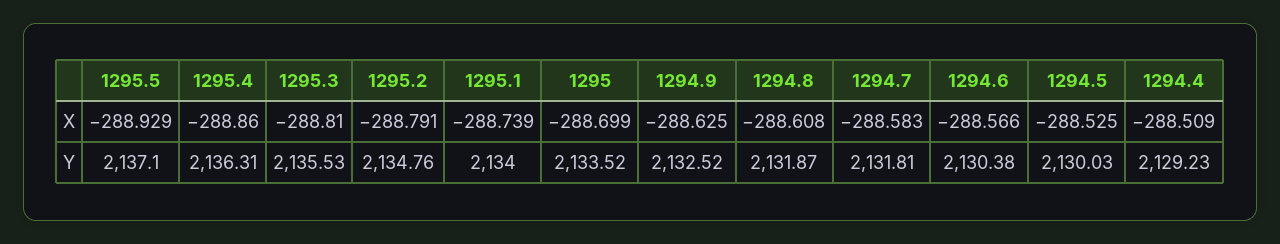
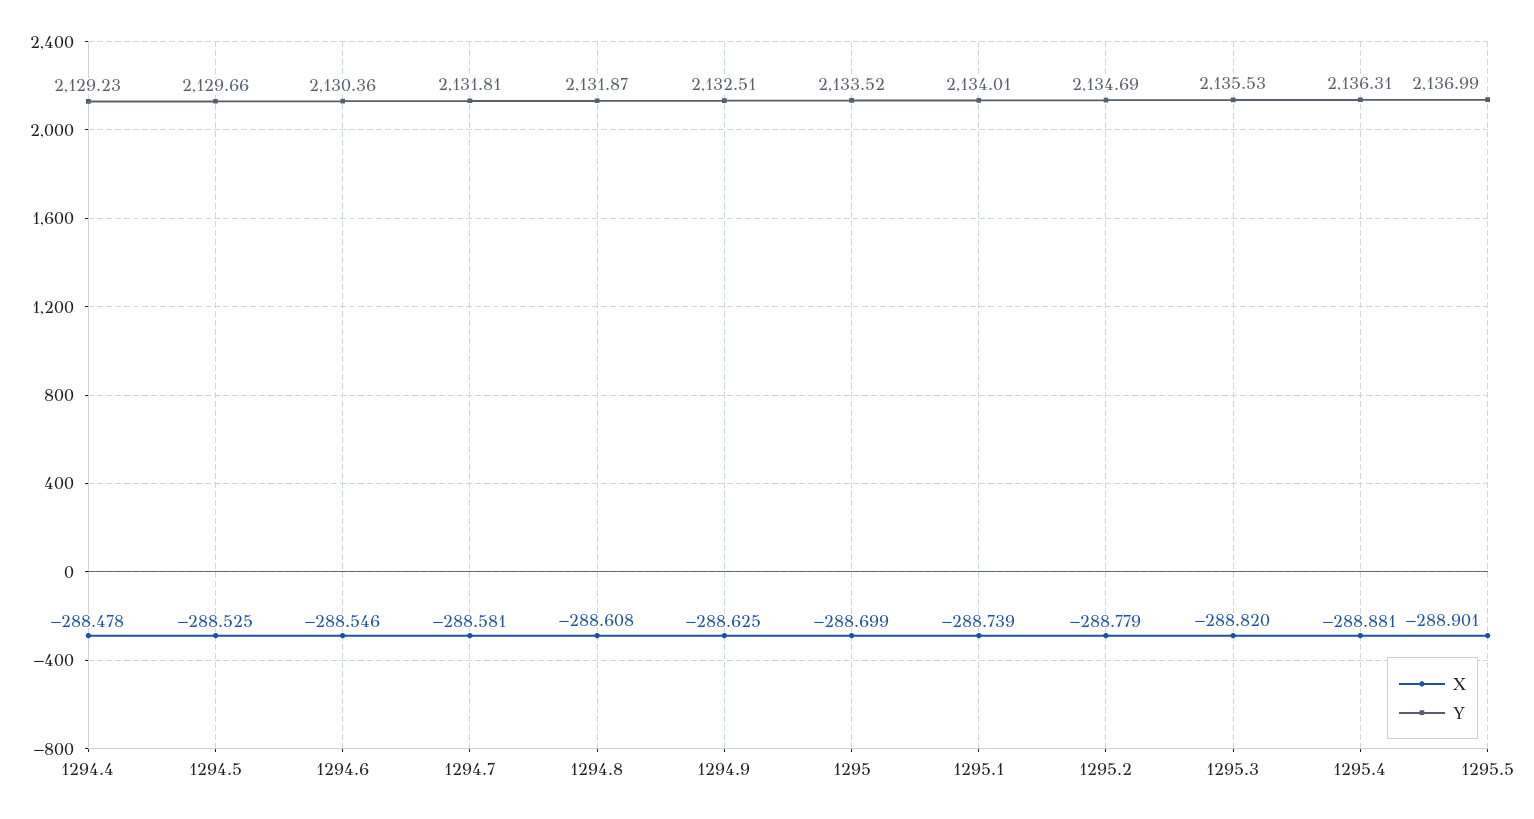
  {
    "X": {
-     "1295.5": -288.929,
+     "1295.5": -288.901,
-     "1295.4": -288.86,
+     "1295.4": -288.881,
-     "1295.3": -288.81,
+     "1295.3": -288.82,
-     "1295.2": -288.791,
+     "1295.2": -288.779,
      "1295.1": -288.739,
      "1295": -288.699,
      "1294.9": -288.625,
      "1294.8": -288.608,
-     "1294.7": -288.583,
+     "1294.7": -288.581,
-     "1294.6": -288.566,
+     "1294.6": -288.546,
      "1294.5": -288.525,
-     "1294.4": -288.509
+     "1294.4": -288.478
    },
    "Y": {
-     "1295.5": 2137.1,
+     "1295.5": 2136.99,
      "1295.4": 2136.31,
      "1295.3": 2135.53,
-     "1295.2": 2134.76,
+     "1295.2": 2134.69,
-     "1295.1": 2134,
+     "1295.1": 2134.01,
      "1295": 2133.52,
-     "1294.9": 2132.52,
+     "1294.9": 2132.51,
      "1294.8": 2131.87,
      "1294.7": 2131.81,
-     "1294.6": 2130.38,
+     "1294.6": 2130.36,
-     "1294.5": 2130.03,
+     "1294.5": 2129.66,
      "1294.4": 2129.23
    }
  }

